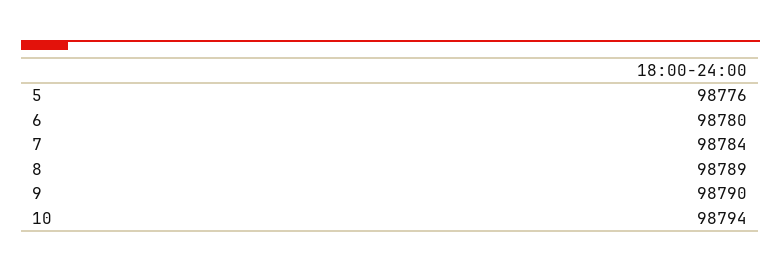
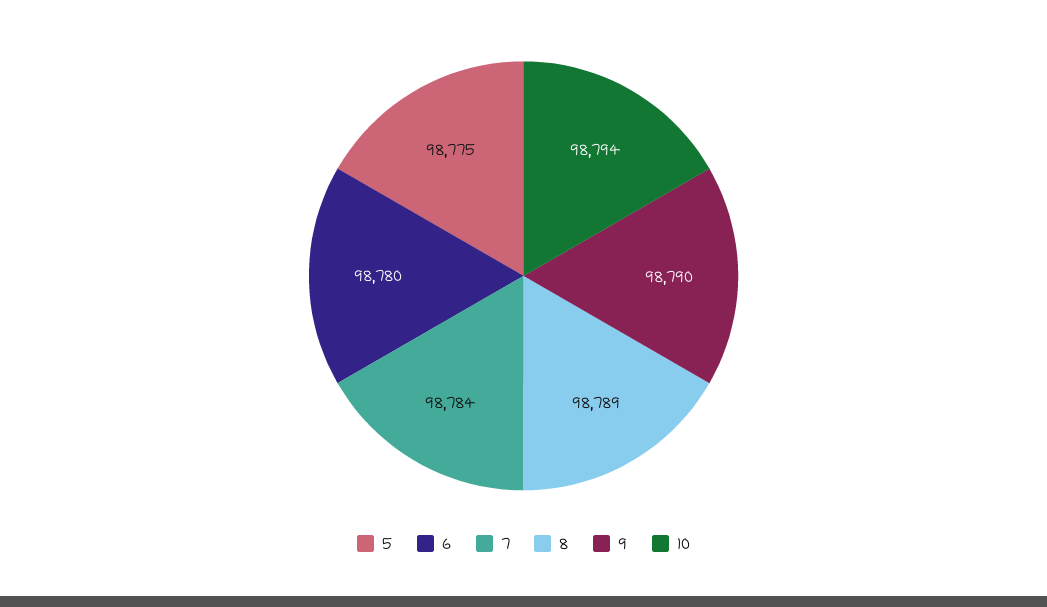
  {
-   "5": 98776,
+   "5": 98775,
    "6": 98780,
    "7": 98784,
    "8": 98789,
    "9": 98790,
    "10": 98794
  }

